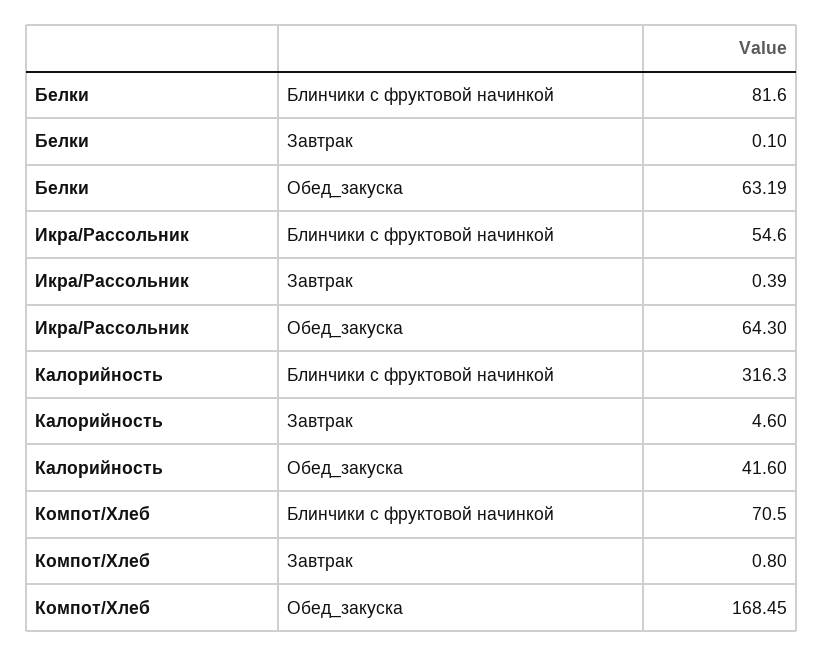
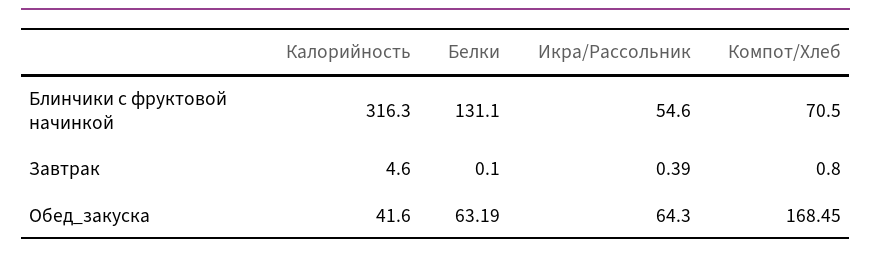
  {
    "Белки": {
-     "Блинчики с фруктовой начинкой": 81.6,
+     "Блинчики с фруктовой начинкой": 131.1,
      "Завтрак": 0.1,
      "Обед_закуска": 63.19
    },
    "Икра/Рассольник": {
      "Блинчики с фруктовой начинкой": 54.6,
      "Завтрак": 0.39,
      "Обед_закуска": 64.3
    },
    "Калорийность": {
      "Блинчики с фруктовой начинкой": 316.3,
      "Завтрак": 4.6,
      "Обед_закуска": 41.6
    },
    "Компот/Хлеб": {
      "Блинчики с фруктовой начинкой": 70.5,
      "Завтрак": 0.8,
      "Обед_закуска": 168.45
    }
  }

